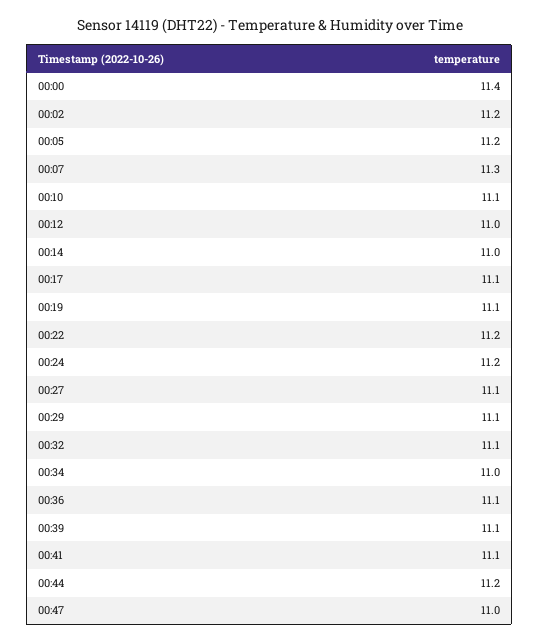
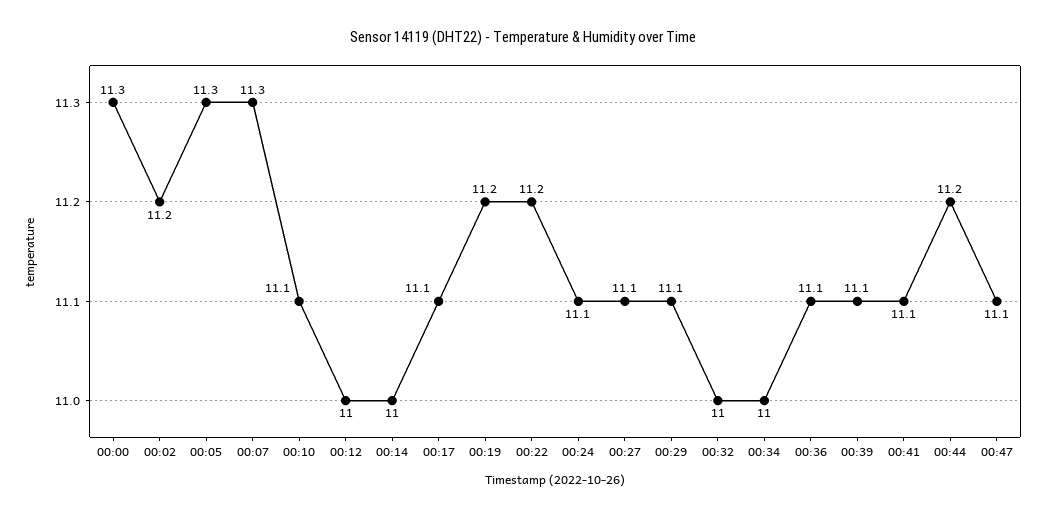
  {
-   "00:00": 11.4,
+   "00:00": 11.3,
    "00:02": 11.2,
-   "00:05": 11.2,
+   "00:05": 11.3,
    "00:07": 11.3,
    "00:10": 11.1,
    "00:12": 11,
    "00:14": 11,
    "00:17": 11.1,
-   "00:19": 11.1,
+   "00:19": 11.2,
    "00:22": 11.2,
-   "00:24": 11.2,
+   "00:24": 11.1,
    "00:27": 11.1,
    "00:29": 11.1,
-   "00:32": 11.1,
+   "00:32": 11,
    "00:34": 11,
    "00:36": 11.1,
    "00:39": 11.1,
    "00:41": 11.1,
    "00:44": 11.2,
-   "00:47": 11
+   "00:47": 11.1
  }

